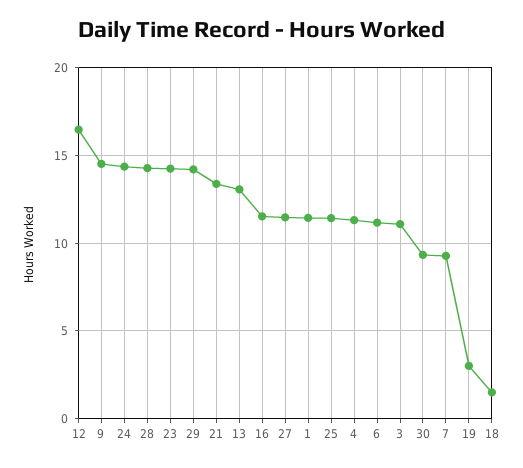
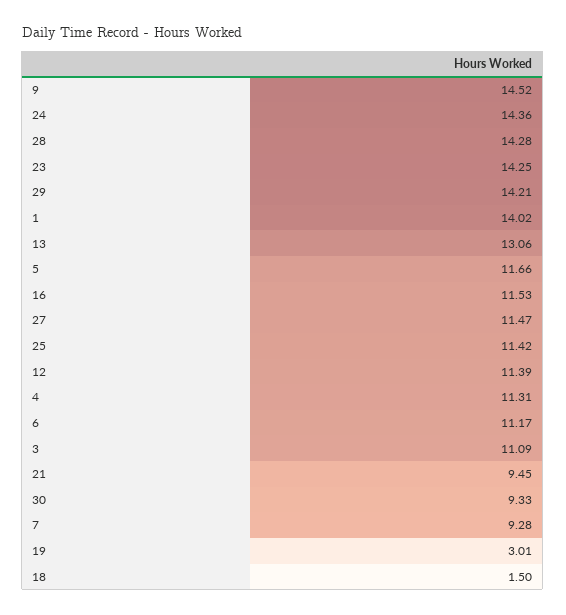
  {
-   "12": 16.5,
+   "12": 11.39,
    "9": 14.52,
    "24": 14.36,
    "28": 14.28,
    "23": 14.25,
    "29": 14.21,
-   "21": 13.5,
+   "21": 9.45,
    "13": 13.06,
    "16": 11.53,
    "27": 11.47,
-   "1": 11.5,
+   "1": 14.02,
    "25": 11.42,
    "4": 11.31,
    "6": 11.17,
    "3": 11.09,
    "30": 9.33,
    "7": 9.28,
    "19": 3.01,
-   "18": 1.5
+   "18": 1.5,
+   "5": 11.66
  }

